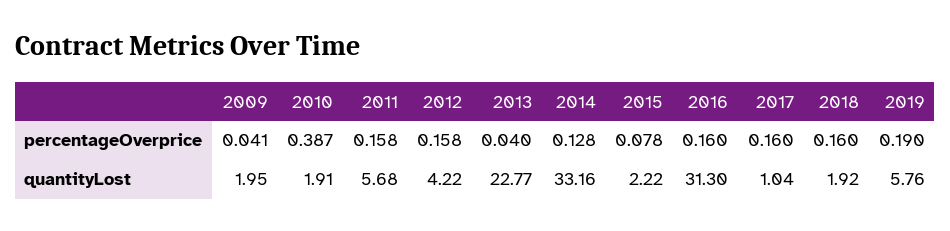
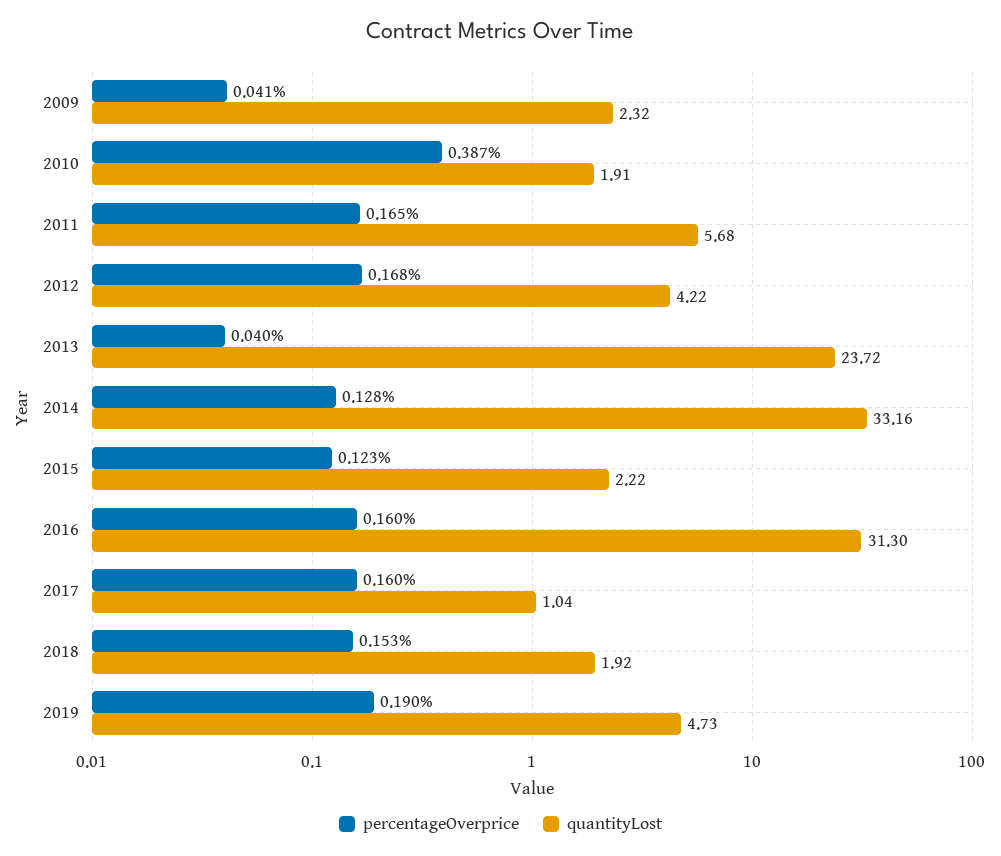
  {
    "percentageOverprice": {
      "2009": 0.041,
      "2010": 0.387,
-     "2011": 0.158,
+     "2011": 0.165,
-     "2012": 0.158,
+     "2012": 0.168,
      "2013": 0.04,
      "2014": 0.128,
-     "2015": 0.078,
+     "2015": 0.123,
      "2016": 0.16,
      "2017": 0.16,
-     "2018": 0.16,
+     "2018": 0.153,
      "2019": 0.19
    },
    "quantityLost": {
-     "2009": 1.95,
+     "2009": 2.32,
      "2010": 1.91,
      "2011": 5.68,
      "2012": 4.22,
-     "2013": 22.77,
+     "2013": 23.72,
      "2014": 33.16,
      "2015": 2.22,
      "2016": 31.3,
      "2017": 1.04,
      "2018": 1.92,
-     "2019": 5.76
+     "2019": 4.73
    }
  }

